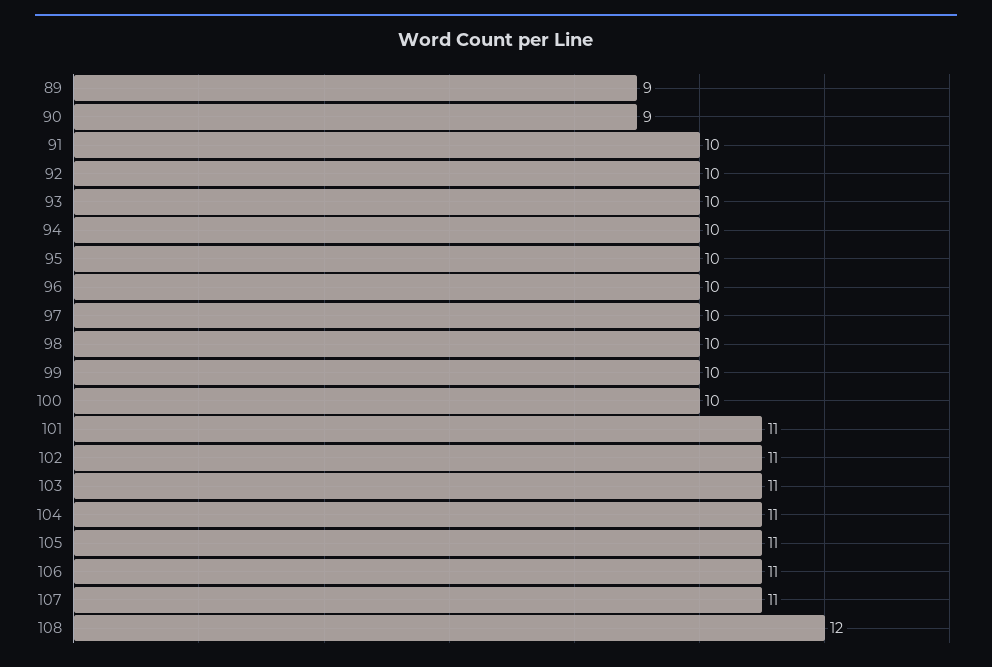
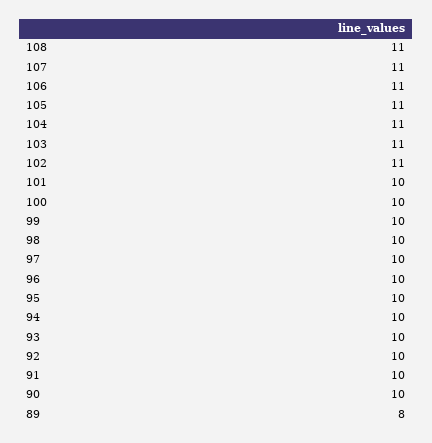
  {
-   "89": 9,
+   "89": 8,
-   "90": 9,
+   "90": 10,
    "91": 10,
    "92": 10,
    "93": 10,
    "94": 10,
    "95": 10,
    "96": 10,
    "97": 10,
    "98": 10,
    "99": 10,
    "100": 10,
-   "101": 11,
+   "101": 10,
    "102": 11,
    "103": 11,
    "104": 11,
    "105": 11,
    "106": 11,
    "107": 11,
-   "108": 12
+   "108": 11
  }

